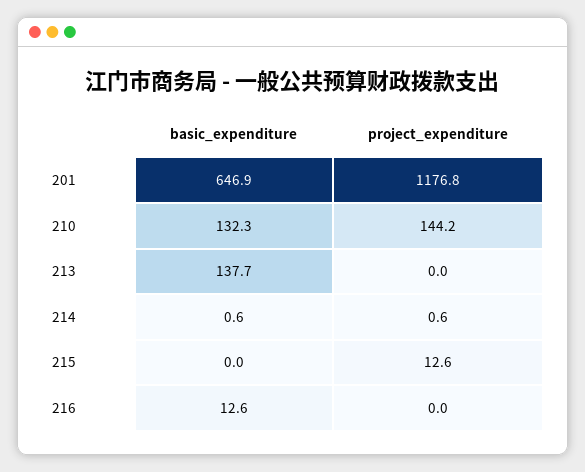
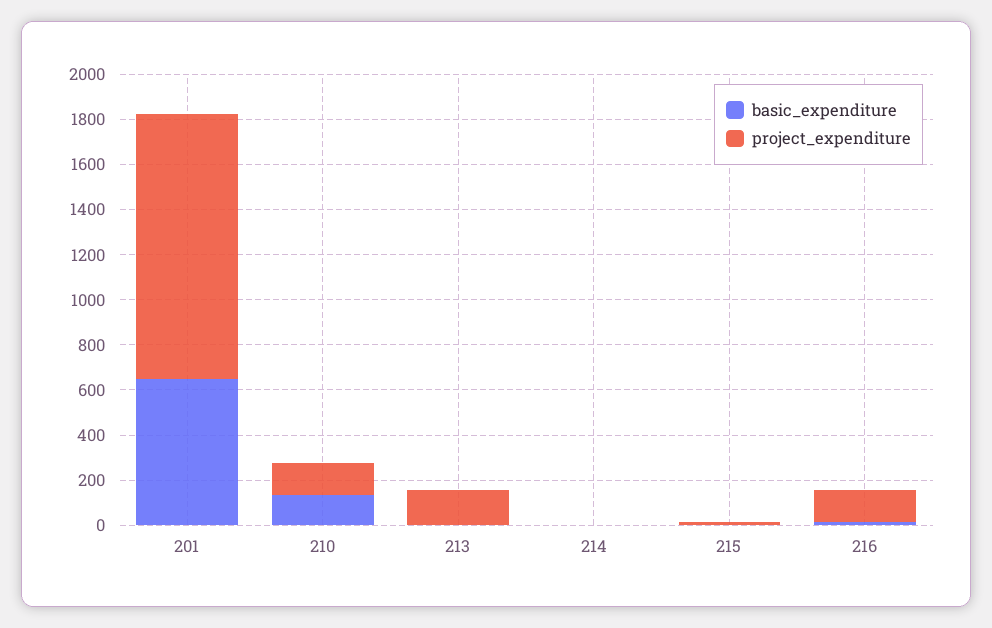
  {
    "basic_expenditure": {
      "201": 646.9,
      "210": 132.3,
-     "213": 137.7,
+     "213": 0,
      "214": 0.6,
      "215": 0,
      "216": 12.6
    },
    "project_expenditure": {
      "201": 1176.8,
      "210": 144.2,
-     "213": 0,
+     "213": 150,
      "214": 0.6,
      "215": 12.6,
-     "216": 0
+     "216": 150
    }
  }

